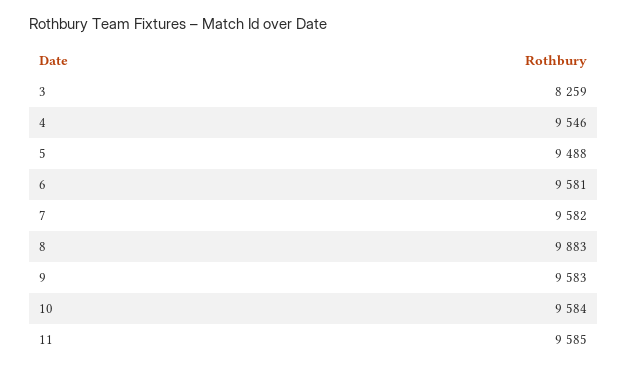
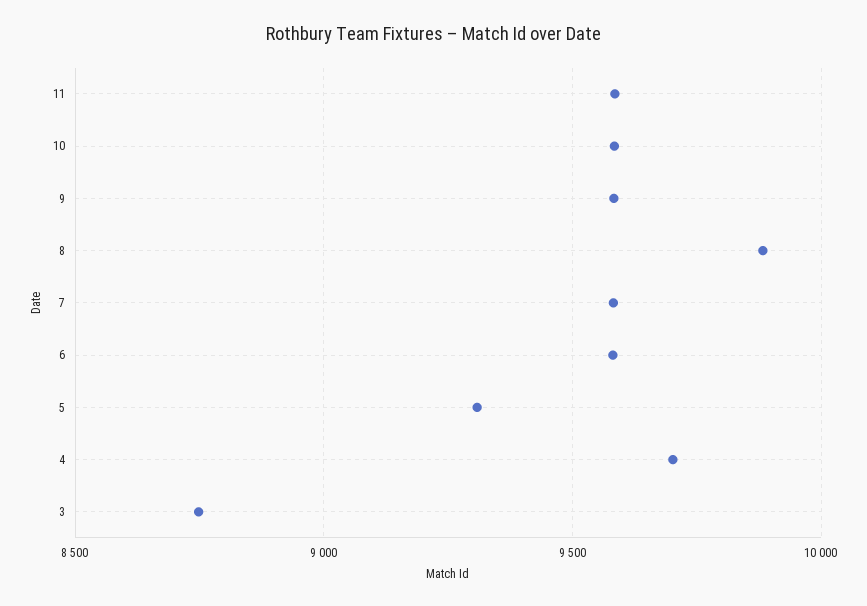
  {
-   "3": 8259,
+   "3": 8750,
-   "4": 9546,
+   "4": 9700,
-   "5": 9488,
+   "5": 9300,
    "6": 9581,
    "7": 9582,
    "8": 9883,
    "9": 9583,
    "10": 9584,
    "11": 9585
  }

